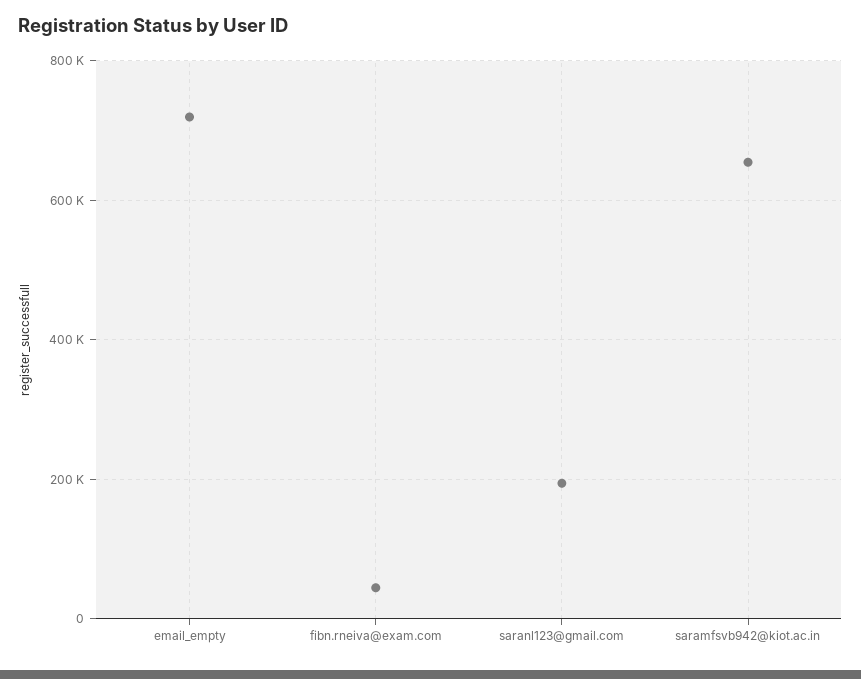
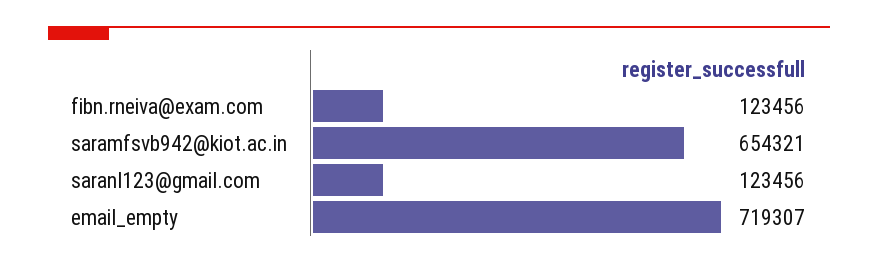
  {
    "email_empty": 719307,
-   "fibn.rneiva@exam.com": 40000,
+   "fibn.rneiva@exam.com": 123456,
-   "saranl123@gmail.com": 200000,
+   "saranl123@gmail.com": 123456,
    "saramfsvb942@kiot.ac.in": 654321
  }

